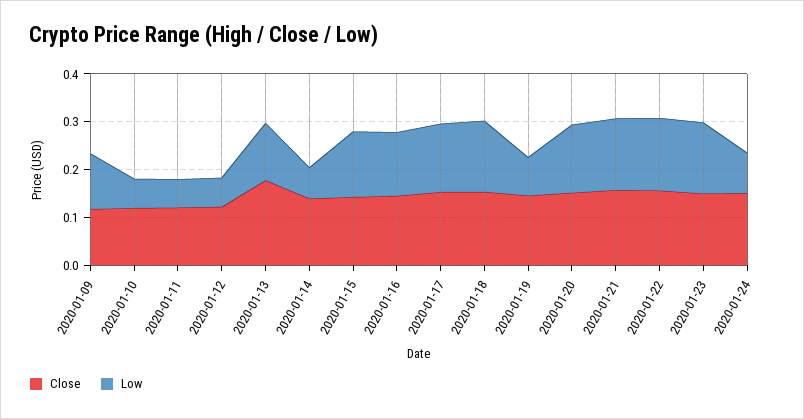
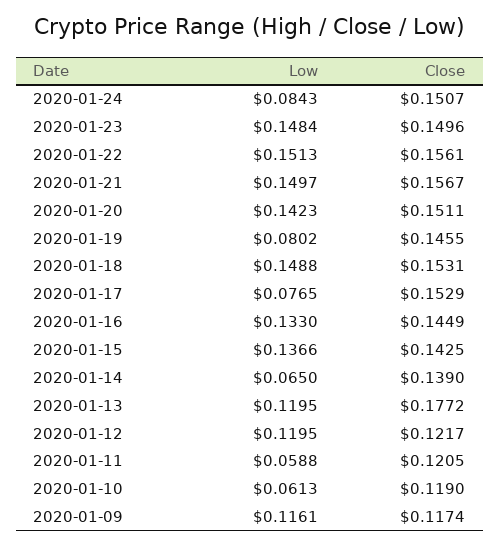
  {
    "Close": {
      "2020-01-09": 0.1174,
      "2020-01-10": 0.119,
      "2020-01-11": 0.1205,
      "2020-01-12": 0.1217,
      "2020-01-13": 0.1772,
      "2020-01-14": 0.139,
      "2020-01-15": 0.1425,
      "2020-01-16": 0.1449,
      "2020-01-17": 0.1529,
      "2020-01-18": 0.1531,
      "2020-01-19": 0.1455,
      "2020-01-20": 0.1511,
      "2020-01-21": 0.1567,
      "2020-01-22": 0.1561,
      "2020-01-23": 0.1496,
      "2020-01-24": 0.1507
    },
    "Low": {
      "2020-01-09": 0.1161,
      "2020-01-10": 0.0613,
      "2020-01-11": 0.0588,
-     "2020-01-12": 0.06,
+     "2020-01-12": 0.1195,
      "2020-01-13": 0.1195,
      "2020-01-14": 0.065,
      "2020-01-15": 0.1366,
      "2020-01-16": 0.133,
-     "2020-01-17": 0.14,
+     "2020-01-17": 0.0765,
      "2020-01-18": 0.1488,
      "2020-01-19": 0.0802,
      "2020-01-20": 0.1423,
      "2020-01-21": 0.1497,
      "2020-01-22": 0.1513,
      "2020-01-23": 0.1484,
      "2020-01-24": 0.0843
    }
  }

